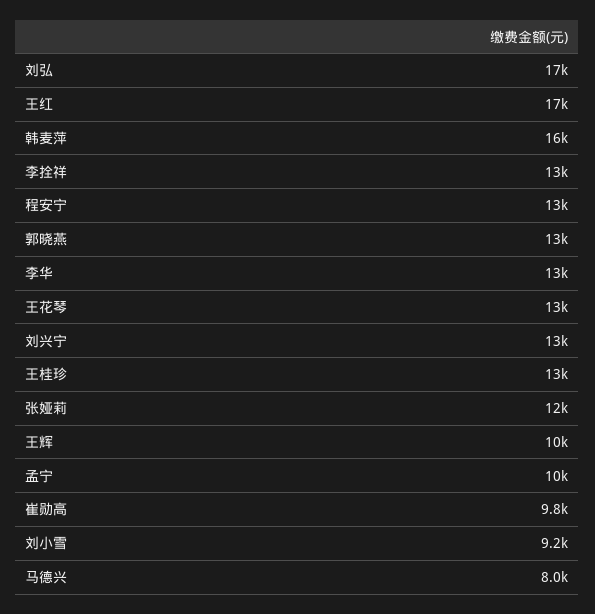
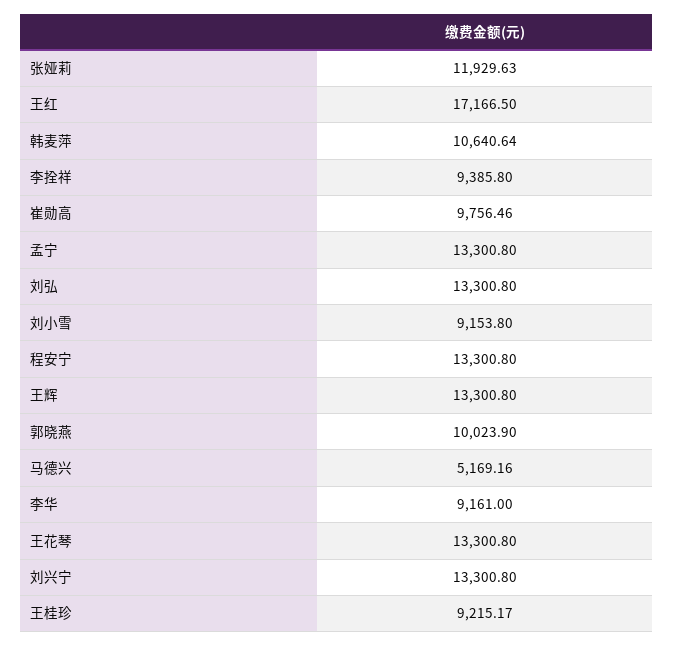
  {
-   "刘弘": 17000,
+   "刘弘": 13300.8,
    "王红": 17166.5,
-   "韩麦萍": 16000,
+   "韩麦萍": 10640.64,
-   "李拴祥": 13000,
+   "李拴祥": 9385.8,
    "程安宁": 13300.8,
-   "郭晓燕": 13000,
+   "郭晓燕": 10023.9,
-   "李华": 13000,
+   "李华": 9161,
    "王花琴": 13300.8,
    "刘兴宁": 13300.8,
-   "王桂珍": 13000,
+   "王桂珍": 9215.17,
    "张娅莉": 11929.63,
-   "王辉": 10000,
+   "王辉": 13300.8,
-   "孟宁": 10000,
+   "孟宁": 13300.8,
    "崔勋高": 9756.46,
    "刘小雪": 9153.8,
-   "马德兴": 8000
+   "马德兴": 5169.16
  }

